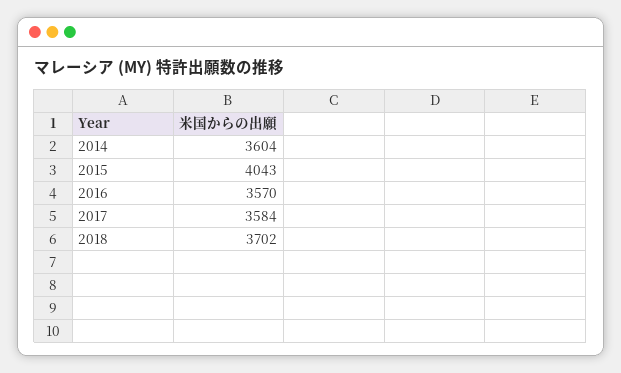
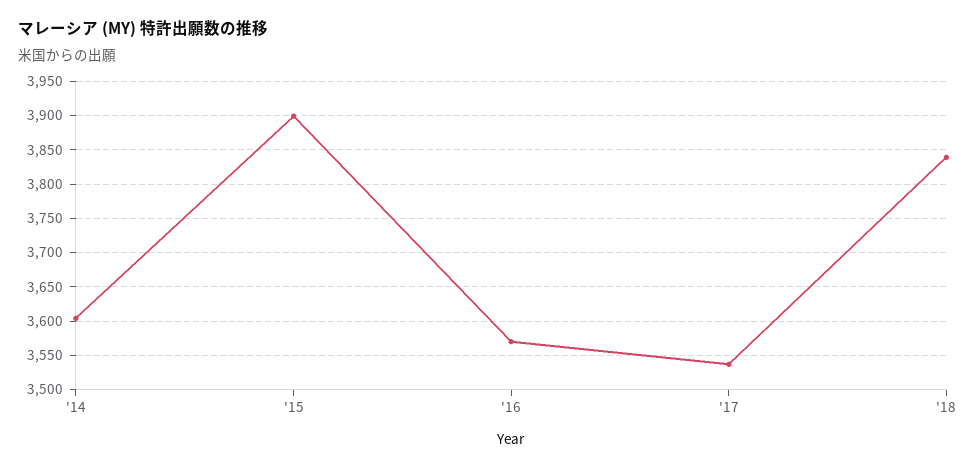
  {
    "2014": 3604,
-   "2015": 4043,
+   "2015": 3900,
    "2016": 3570,
-   "2017": 3584,
+   "2017": 3540,
-   "2018": 3702
+   "2018": 3840
  }

